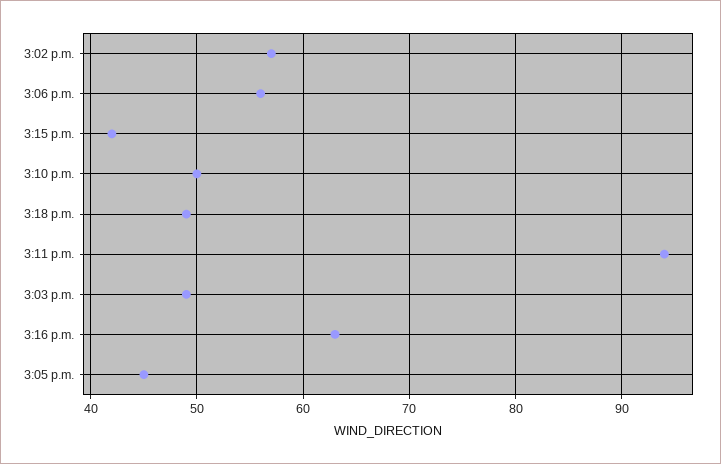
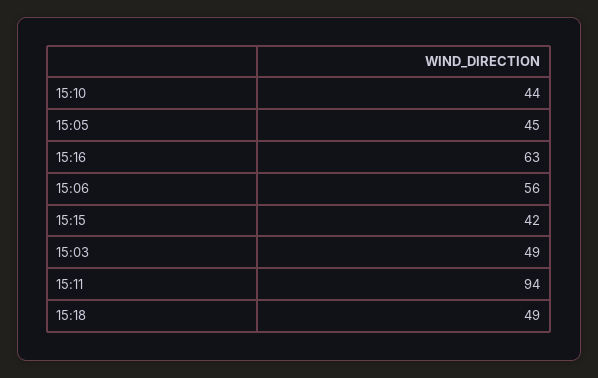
  {
-   "3:02 p.m.": 57,
    "3:06 p.m.": 56,
    "3:15 p.m.": 42,
-   "3:10 p.m.": 50,
+   "3:10 p.m.": 44,
    "3:18 p.m.": 49,
    "3:11 p.m.": 94,
    "3:03 p.m.": 49,
    "3:16 p.m.": 63,
    "3:05 p.m.": 45
  }

